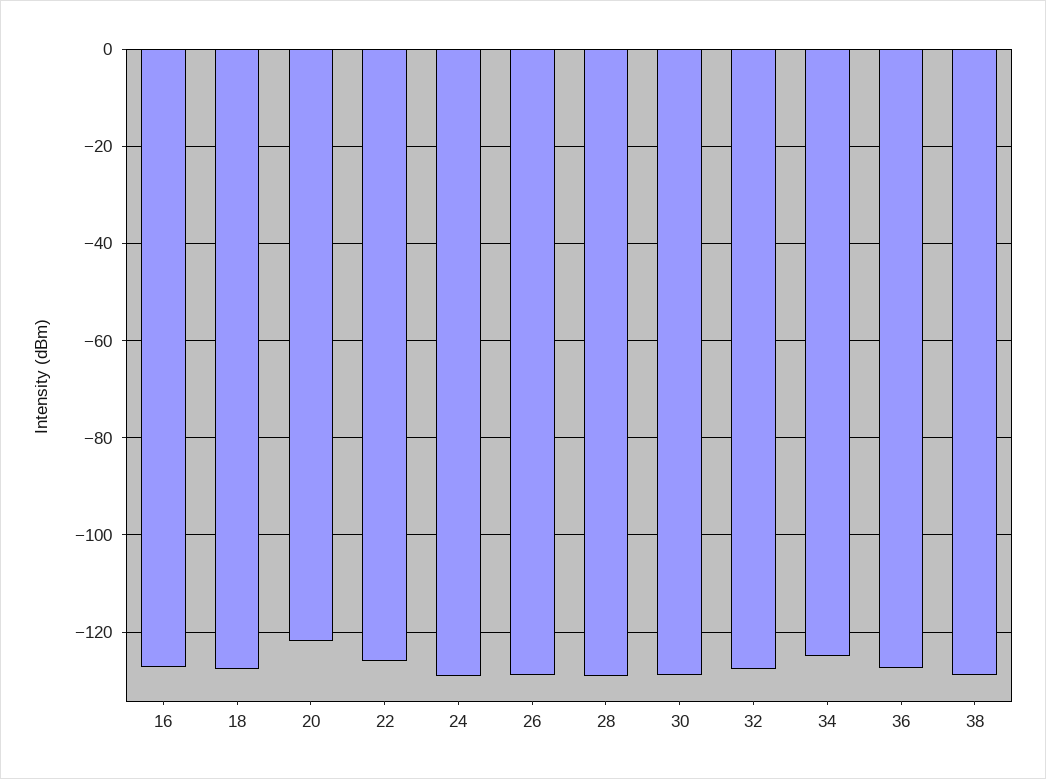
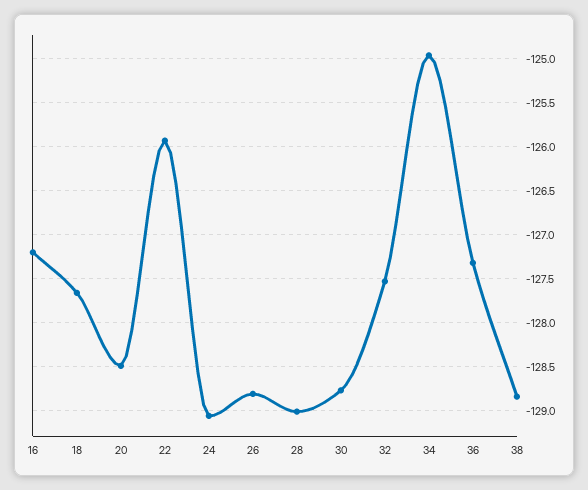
  {
    "16": -127.2,
    "18": -127.7,
-   "20": -122,
+   "20": -128.5,
    "22": -125.9,
    "24": -129.1,
    "26": -128.8,
    "28": -129,
    "30": -128.8,
    "32": -127.5,
    "34": -125,
    "36": -127.3,
    "38": -128.8
  }

